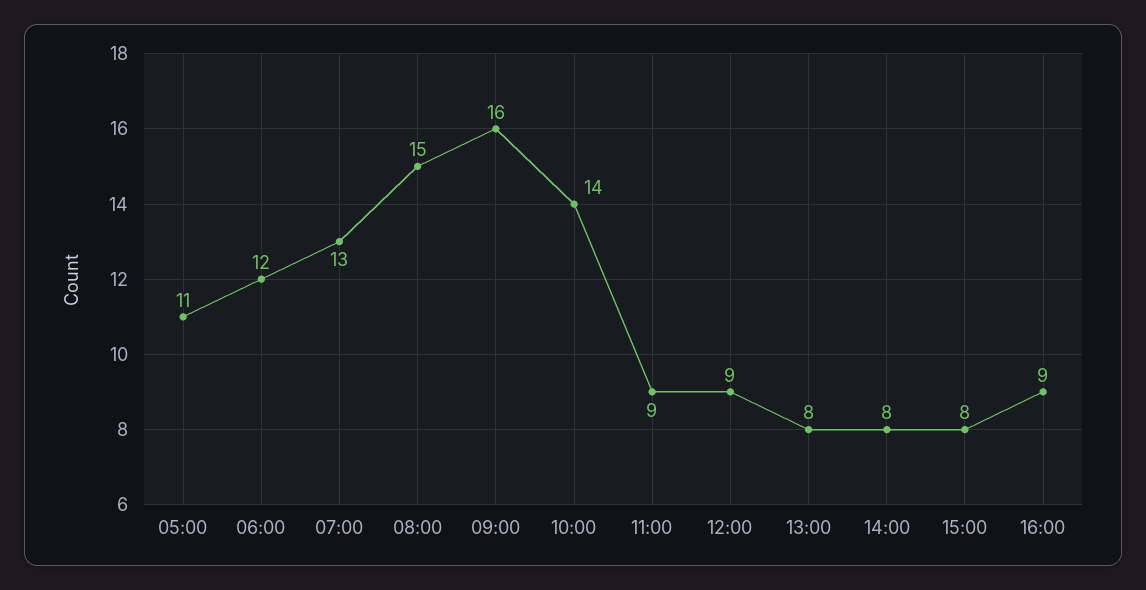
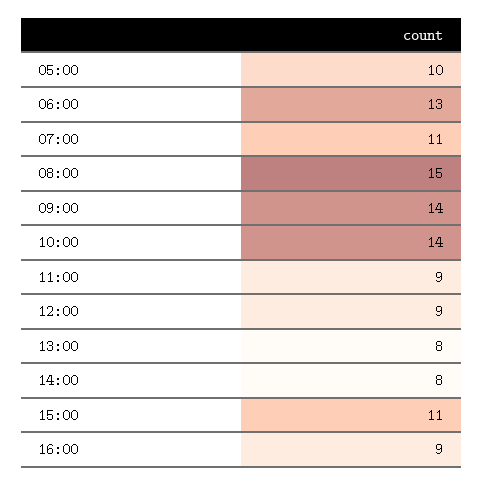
  {
-   "05:00": 11,
+   "05:00": 10,
-   "06:00": 12,
+   "06:00": 13,
-   "07:00": 13,
+   "07:00": 11,
    "08:00": 15,
-   "09:00": 16,
+   "09:00": 14,
    "10:00": 14,
    "11:00": 9,
    "12:00": 9,
    "13:00": 8,
    "14:00": 8,
-   "15:00": 8,
+   "15:00": 11,
    "16:00": 9
  }

